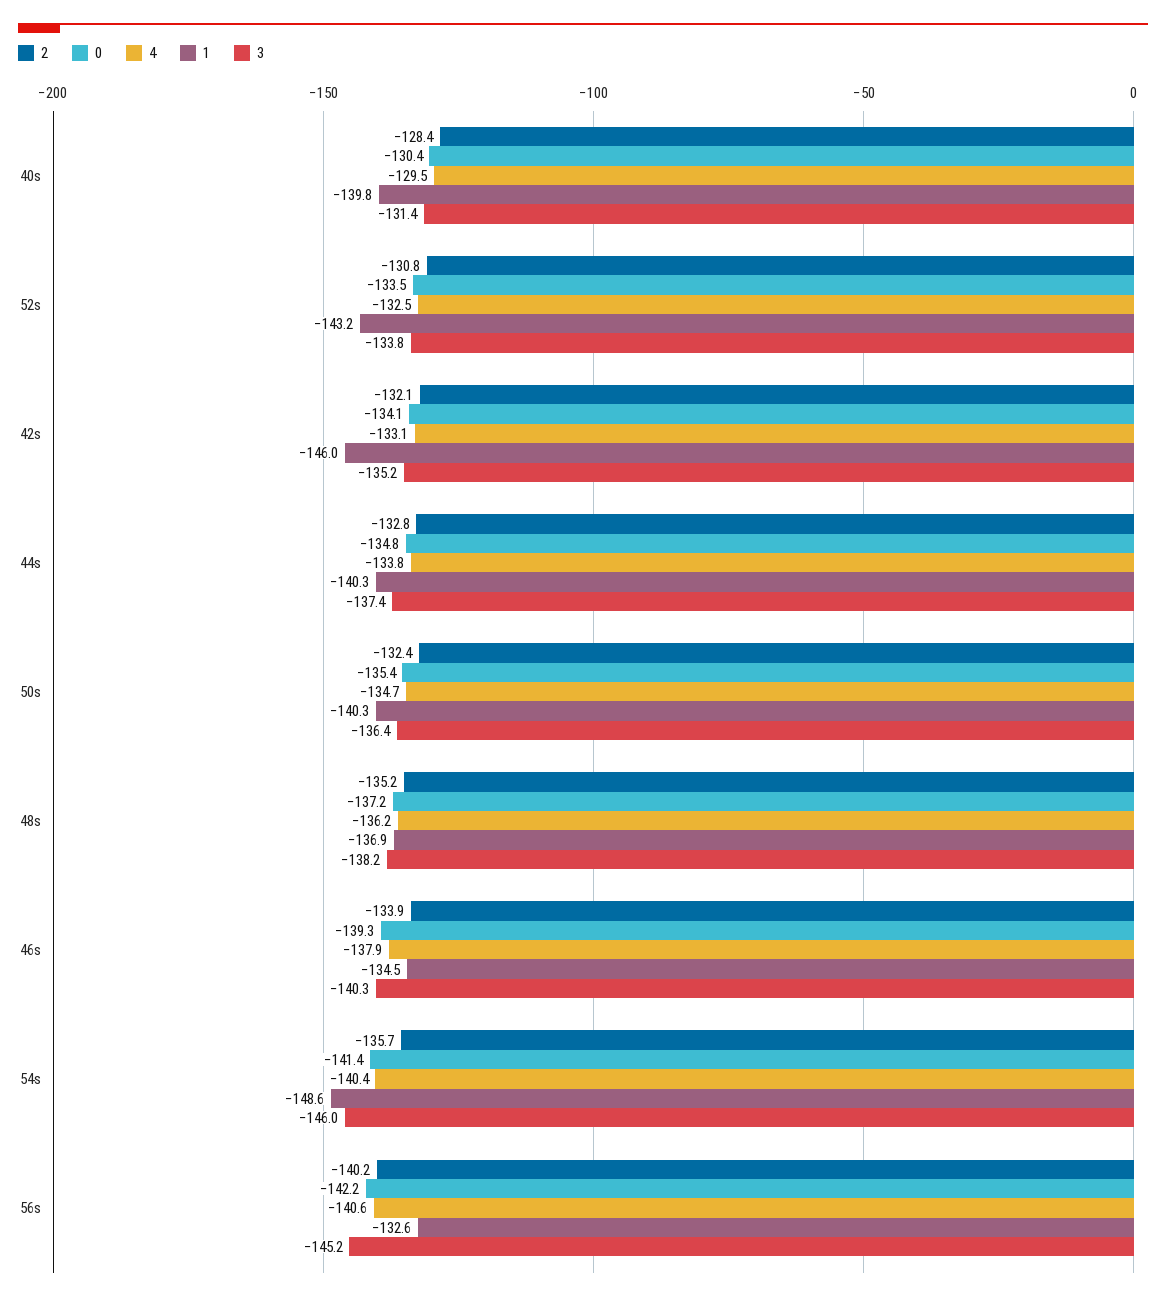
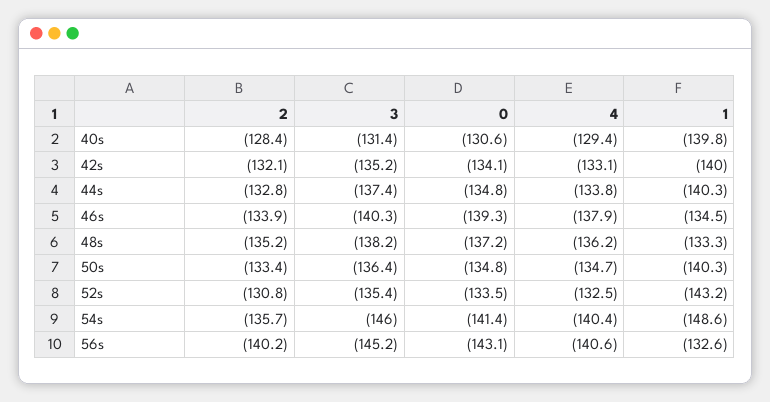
  {
    "2": {
      "40s": -128.4,
      "52s": -130.8,
      "42s": -132.1,
      "44s": -132.8,
-     "50s": -132.4,
+     "50s": -133.4,
      "48s": -135.2,
      "46s": -133.9,
      "54s": -135.7,
      "56s": -140.2
    },
    "0": {
-     "40s": -130.4,
+     "40s": -130.6,
      "52s": -133.5,
      "42s": -134.1,
      "44s": -134.8,
-     "50s": -135.4,
+     "50s": -134.8,
      "48s": -137.2,
      "46s": -139.3,
      "54s": -141.4,
-     "56s": -142.2
+     "56s": -143.1
    },
    "4": {
-     "40s": -129.5,
+     "40s": -129.4,
      "52s": -132.5,
      "42s": -133.1,
      "44s": -133.8,
      "50s": -134.7,
      "48s": -136.2,
      "46s": -137.9,
      "54s": -140.4,
      "56s": -140.6
    },
    "1": {
      "40s": -139.8,
      "52s": -143.2,
-     "42s": -146,
+     "42s": -140,
      "44s": -140.3,
      "50s": -140.3,
-     "48s": -136.9,
+     "48s": -133.3,
      "46s": -134.5,
      "54s": -148.6,
      "56s": -132.6
    },
    "3": {
      "40s": -131.4,
-     "52s": -133.8,
+     "52s": -135.4,
      "42s": -135.2,
      "44s": -137.4,
      "50s": -136.4,
      "48s": -138.2,
      "46s": -140.3,
      "54s": -146,
      "56s": -145.2
    }
  }

